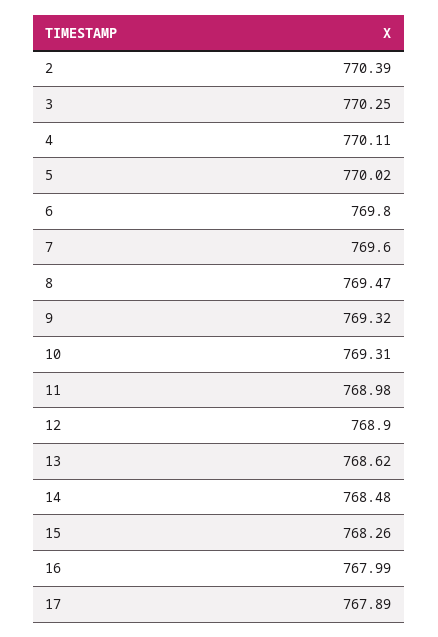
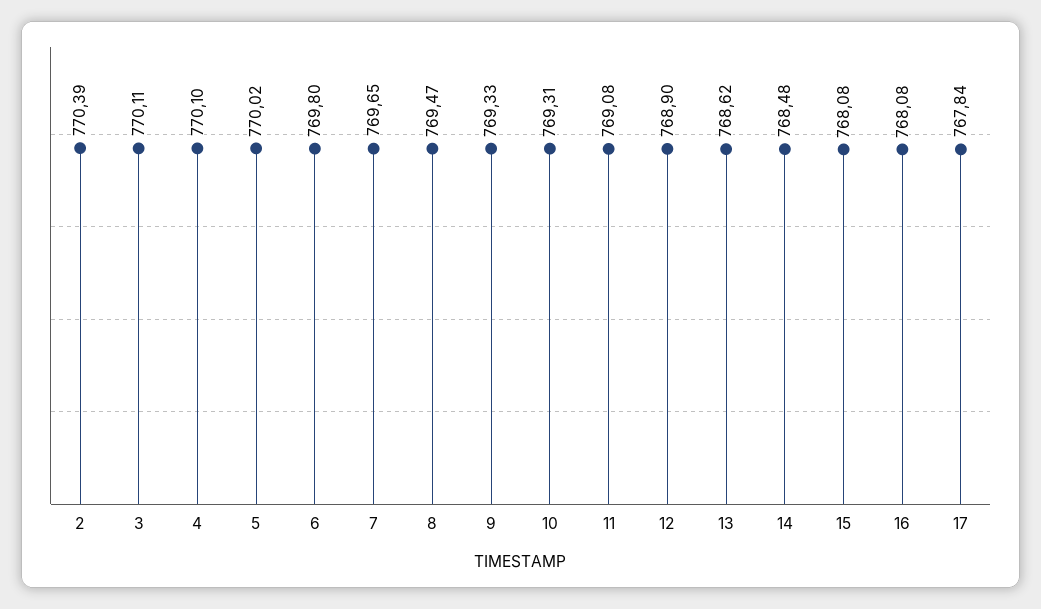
  {
    "2": 770.39,
-   "3": 770.25,
+   "3": 770.11,
-   "4": 770.11,
+   "4": 770.1,
    "5": 770.02,
    "6": 769.8,
-   "7": 769.6,
+   "7": 769.65,
    "8": 769.47,
-   "9": 769.32,
+   "9": 769.33,
    "10": 769.31,
-   "11": 768.98,
+   "11": 769.08,
    "12": 768.9,
    "13": 768.62,
    "14": 768.48,
-   "15": 768.26,
+   "15": 768.08,
-   "16": 767.99,
+   "16": 768.08,
-   "17": 767.89
+   "17": 767.84
  }

